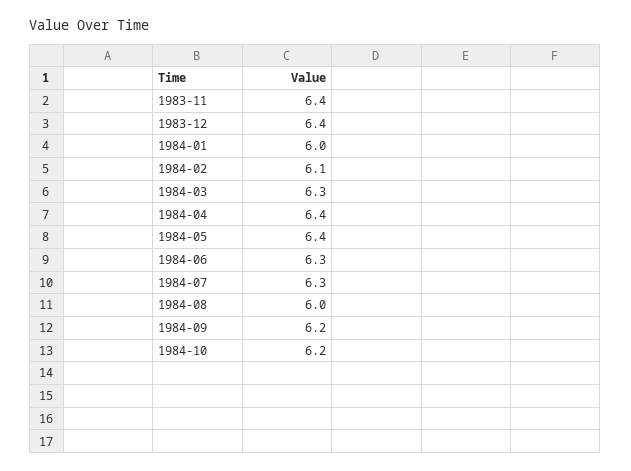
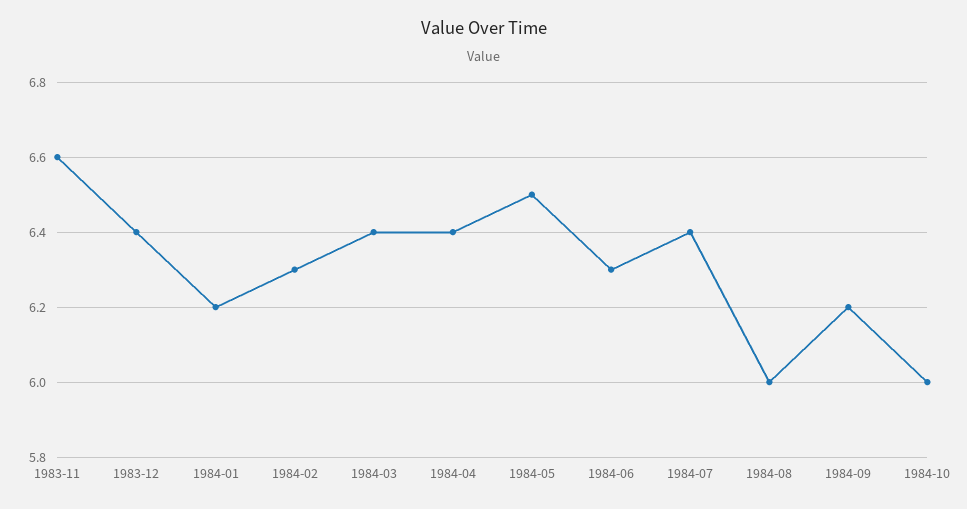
  {
-   "1983-11": 6.4,
+   "1983-11": 6.6,
    "1983-12": 6.4,
-   "1984-01": 6,
+   "1984-01": 6.2,
-   "1984-02": 6.1,
+   "1984-02": 6.3,
-   "1984-03": 6.3,
+   "1984-03": 6.4,
    "1984-04": 6.4,
-   "1984-05": 6.4,
+   "1984-05": 6.5,
    "1984-06": 6.3,
-   "1984-07": 6.3,
+   "1984-07": 6.4,
    "1984-08": 6,
    "1984-09": 6.2,
-   "1984-10": 6.2
+   "1984-10": 6
  }

